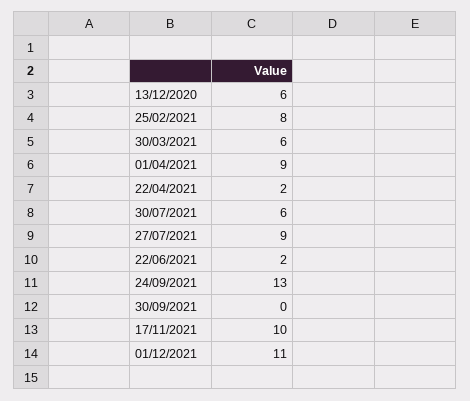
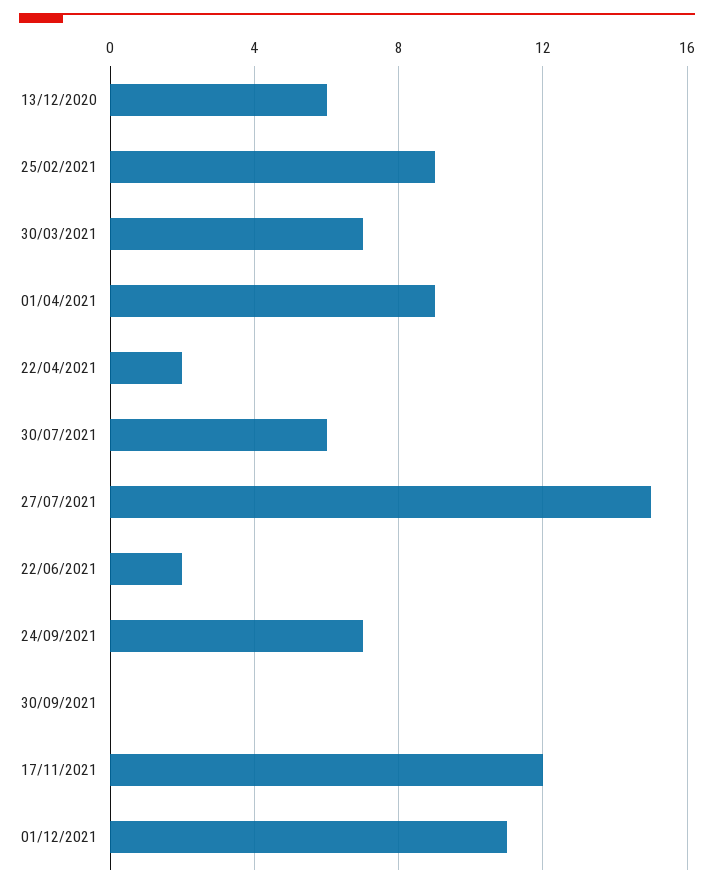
  {
    "13/12/2020": 6,
-   "25/02/2021": 8,
+   "25/02/2021": 9,
-   "30/03/2021": 6,
+   "30/03/2021": 7,
    "01/04/2021": 9,
    "22/04/2021": 2,
    "30/07/2021": 6,
-   "27/07/2021": 9,
+   "27/07/2021": 15,
    "22/06/2021": 2,
-   "24/09/2021": 13,
+   "24/09/2021": 7,
    "30/09/2021": 0,
-   "17/11/2021": 10,
+   "17/11/2021": 12,
    "01/12/2021": 11
  }

